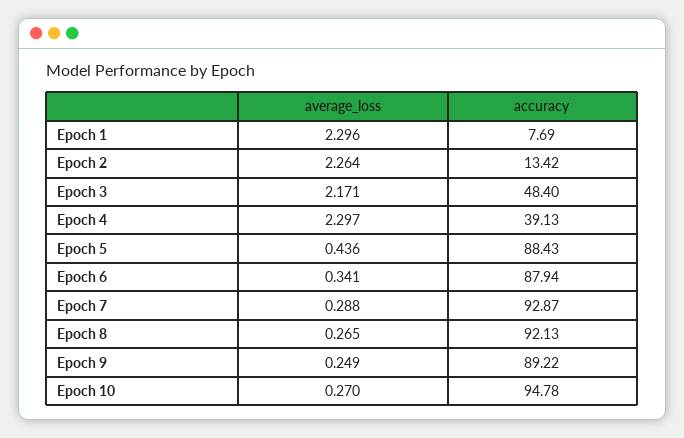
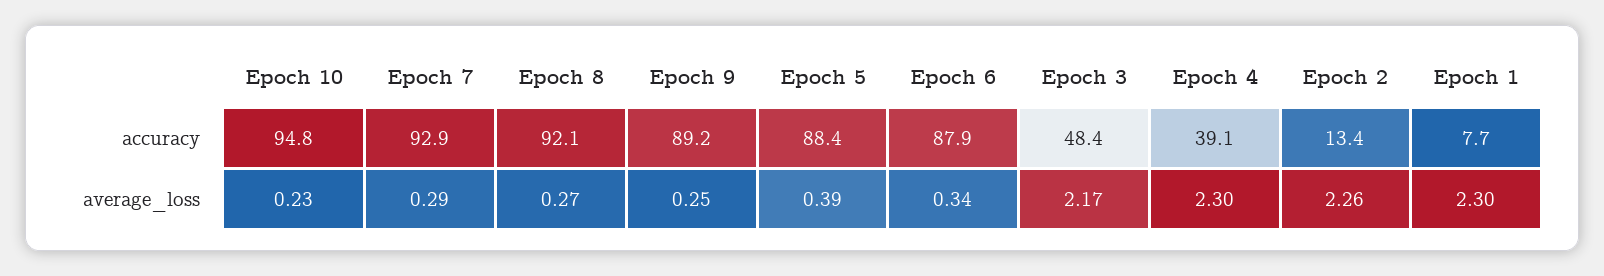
  {
    "average_loss": {
      "Epoch 1": 2.296,
      "Epoch 2": 2.264,
      "Epoch 3": 2.171,
      "Epoch 4": 2.297,
-     "Epoch 5": 0.436,
+     "Epoch 5": 0.39,
      "Epoch 6": 0.341,
      "Epoch 7": 0.288,
      "Epoch 8": 0.265,
      "Epoch 9": 0.249,
-     "Epoch 10": 0.27
+     "Epoch 10": 0.23
    },
    "accuracy": {
      "Epoch 1": 7.69,
      "Epoch 2": 13.42,
      "Epoch 3": 48.4,
      "Epoch 4": 39.13,
      "Epoch 5": 88.43,
      "Epoch 6": 87.94,
      "Epoch 7": 92.87,
      "Epoch 8": 92.13,
      "Epoch 9": 89.22,
      "Epoch 10": 94.78
    }
  }

